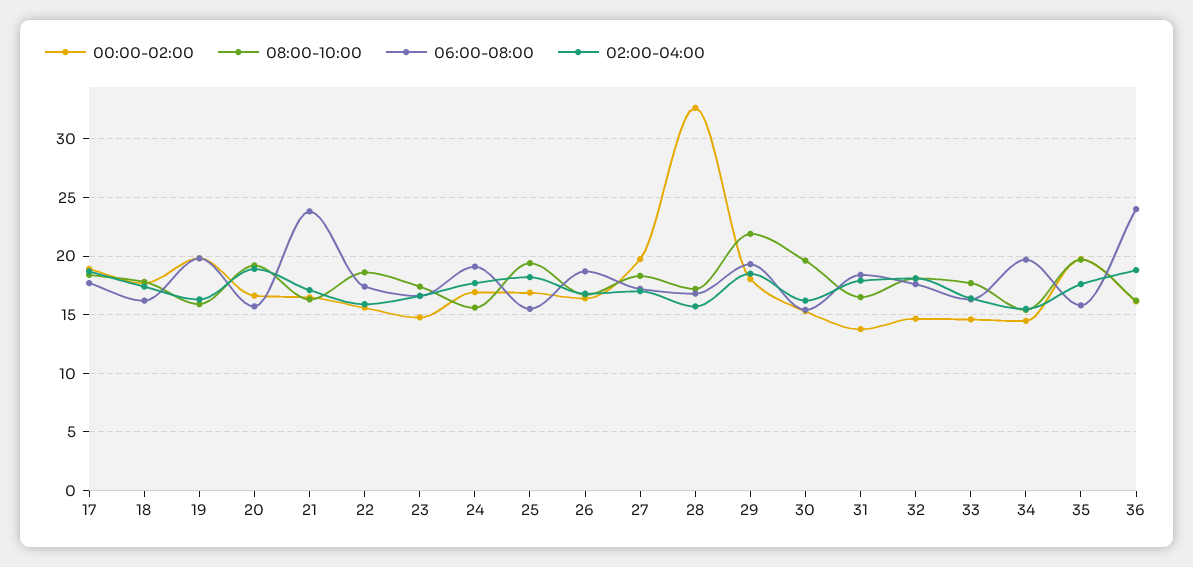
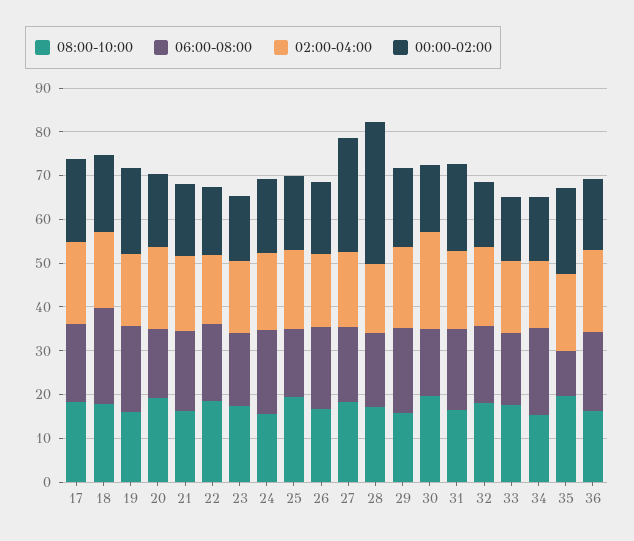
  {
    "00:00-02:00": {
      "17": 19,
      "18": 18,
      "19": 20,
      "20": 17,
      "21": 16,
      "22": 16,
      "23": 15,
      "24": 17,
      "25": 17,
      "26": 16,
-     "27": 20,
+     "27": 26,
      "28": 33,
      "29": 18,
      "30": 15,
-     "31": 14,
+     "31": 20,
      "32": 15,
      "33": 15,
      "34": 14,
      "35": 20,
      "36": 16
    },
    "08:00-10:00": {
      "17": 18,
      "18": 18,
      "19": 16,
      "20": 19,
      "21": 16,
      "22": 19,
      "23": 17,
      "24": 16,
      "25": 19,
      "26": 17,
      "27": 18,
      "28": 17,
-     "29": 22,
+     "29": 16,
      "30": 20,
      "31": 17,
      "32": 18,
      "33": 18,
      "34": 15,
      "35": 20,
      "36": 16
    },
    "06:00-08:00": {
      "17": 18,
-     "18": 16,
+     "18": 22,
      "19": 20,
      "20": 16,
-     "21": 24,
+     "21": 18,
      "22": 17,
      "23": 17,
      "24": 19,
      "25": 16,
      "26": 19,
      "27": 17,
      "28": 17,
      "29": 19,
      "30": 15,
      "31": 18,
      "32": 18,
      "33": 16,
      "34": 20,
-     "35": 16,
+     "35": 10,
-     "36": 24
+     "36": 18
    },
    "02:00-04:00": {
      "17": 19,
      "18": 17,
      "19": 16,
      "20": 19,
      "21": 17,
      "22": 16,
      "23": 17,
      "24": 18,
      "25": 18,
      "26": 17,
      "27": 17,
      "28": 16,
      "29": 19,
-     "30": 16,
+     "30": 22,
      "31": 18,
      "32": 18,
      "33": 16,
      "34": 16,
      "35": 18,
      "36": 19
    }
  }

